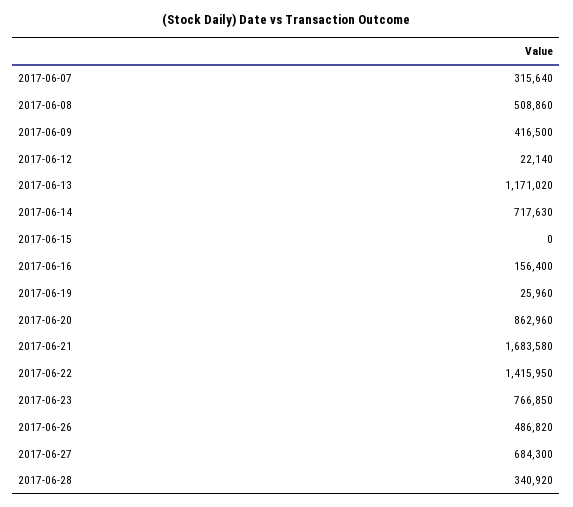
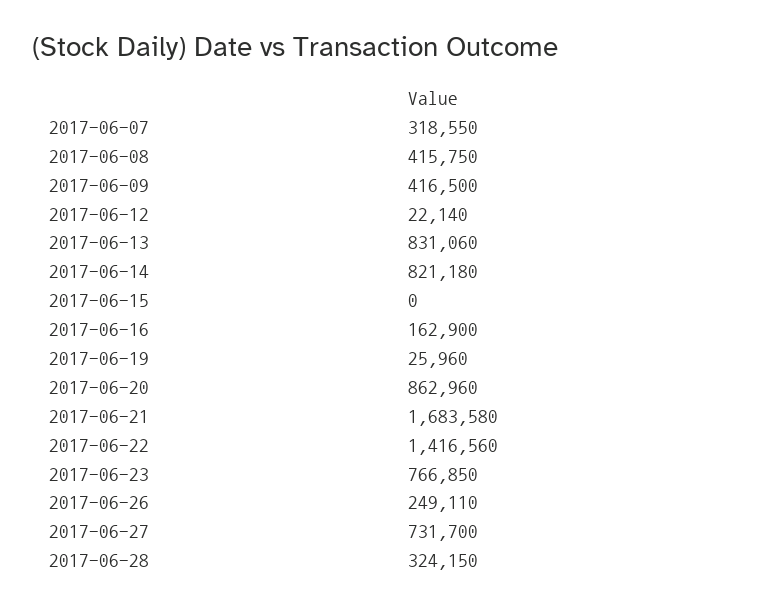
  {
-   "2017-06-07": 315640,
+   "2017-06-07": 318550,
-   "2017-06-08": 508860,
+   "2017-06-08": 415750,
    "2017-06-09": 416500,
    "2017-06-12": 22140,
-   "2017-06-13": 1171020,
+   "2017-06-13": 831060,
-   "2017-06-14": 717630,
+   "2017-06-14": 821180,
    "2017-06-15": 0,
-   "2017-06-16": 156400,
+   "2017-06-16": 162900,
    "2017-06-19": 25960,
    "2017-06-20": 862960,
    "2017-06-21": 1683580,
-   "2017-06-22": 1415950,
+   "2017-06-22": 1416560,
    "2017-06-23": 766850,
-   "2017-06-26": 486820,
+   "2017-06-26": 249110,
-   "2017-06-27": 684300,
+   "2017-06-27": 731700,
-   "2017-06-28": 340920
+   "2017-06-28": 324150
  }

